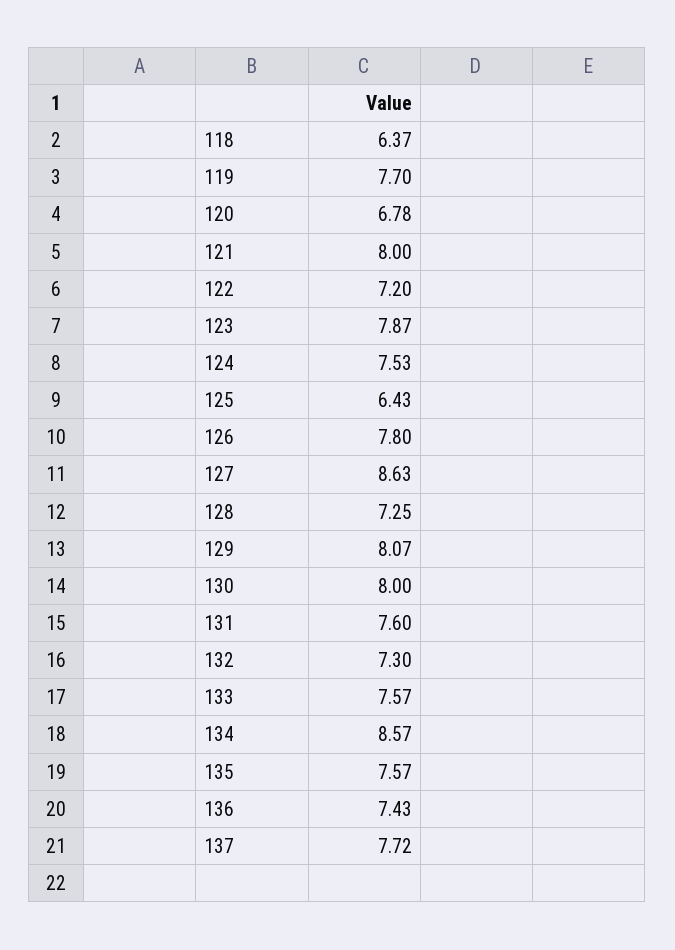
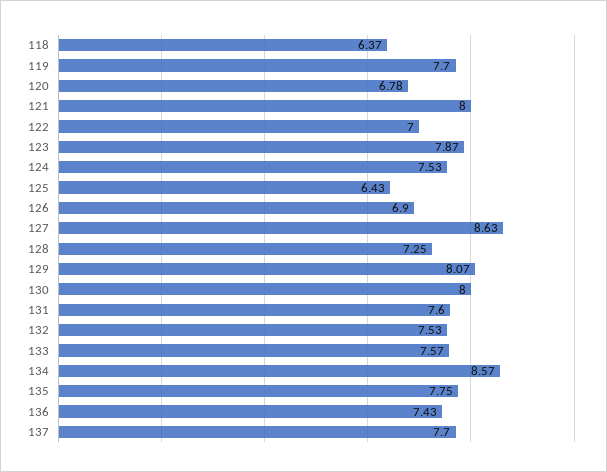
  {
    "118": 6.37,
    "119": 7.7,
    "120": 6.78,
    "121": 8,
-   "122": 7.2,
+   "122": 7,
    "123": 7.87,
    "124": 7.53,
    "125": 6.43,
-   "126": 7.8,
+   "126": 6.9,
    "127": 8.63,
    "128": 7.25,
    "129": 8.07,
    "130": 8,
    "131": 7.6,
-   "132": 7.3,
+   "132": 7.53,
    "133": 7.57,
    "134": 8.57,
-   "135": 7.57,
+   "135": 7.75,
    "136": 7.43,
-   "137": 7.72
+   "137": 7.7
  }

